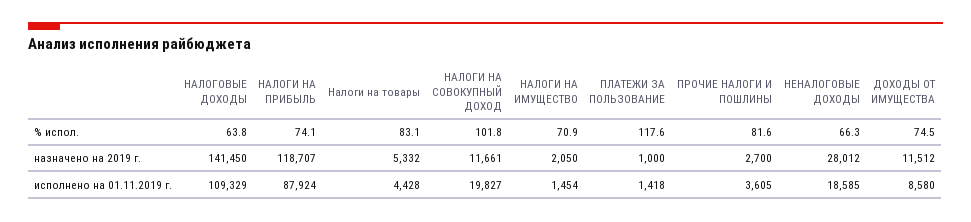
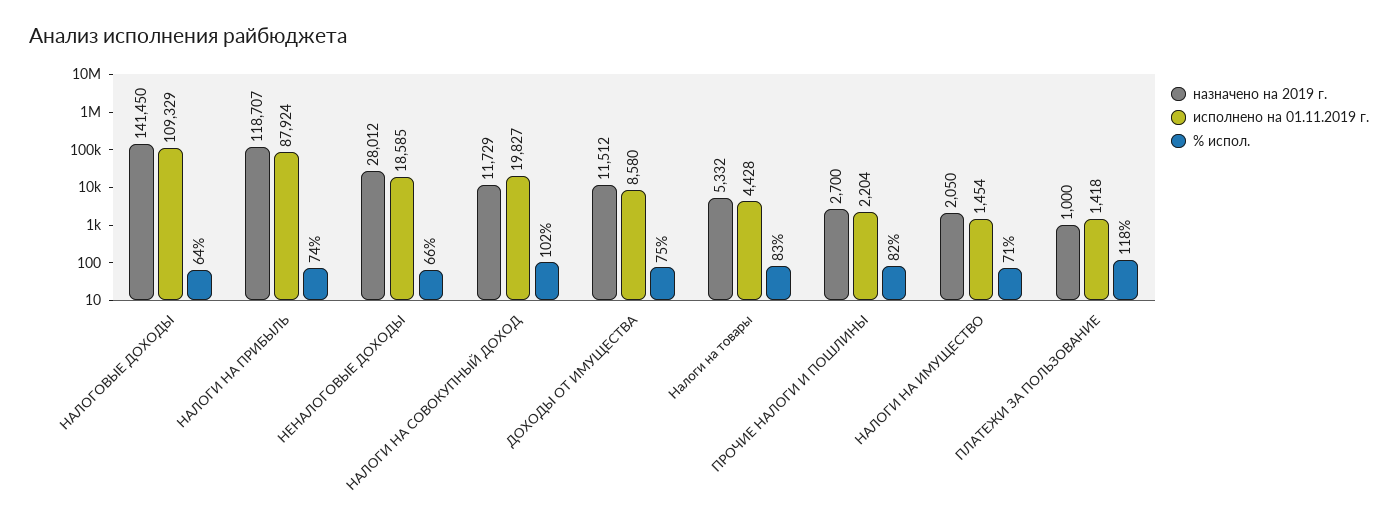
  {
    "% испол.": {
      "НАЛОГОВЫЕ ДОХОДЫ": 63.8,
      "НАЛОГИ НА ПРИБЫЛЬ": 74.1,
      "Налоги на товары": 83.1,
      "НАЛОГИ НА СОВОКУПНЫЙ ДОХОД": 101.8,
      "НАЛОГИ НА ИМУЩЕСТВО": 70.9,
      "ПЛАТЕЖИ ЗА ПОЛЬЗОВАНИЕ": 117.6,
      "ПРОЧИЕ НАЛОГИ И ПОШЛИНЫ": 81.6,
      "НЕНАЛОГОВЫЕ ДОХОДЫ": 66.3,
      "ДОХОДЫ ОТ ИМУЩЕСТВА": 74.5
    },
    "назначено на 2019 г.": {
      "НАЛОГОВЫЕ ДОХОДЫ": 141450,
      "НАЛОГИ НА ПРИБЫЛЬ": 118707,
      "Налоги на товары": 5332,
-     "НАЛОГИ НА СОВОКУПНЫЙ ДОХОД": 11661,
+     "НАЛОГИ НА СОВОКУПНЫЙ ДОХОД": 11729,
      "НАЛОГИ НА ИМУЩЕСТВО": 2050,
      "ПЛАТЕЖИ ЗА ПОЛЬЗОВАНИЕ": 1000,
      "ПРОЧИЕ НАЛОГИ И ПОШЛИНЫ": 2700,
      "НЕНАЛОГОВЫЕ ДОХОДЫ": 28012,
      "ДОХОДЫ ОТ ИМУЩЕСТВА": 11512
    },
    "исполнено на 01.11.2019 г.": {
      "НАЛОГОВЫЕ ДОХОДЫ": 109329,
      "НАЛОГИ НА ПРИБЫЛЬ": 87924,
      "Налоги на товары": 4428,
      "НАЛОГИ НА СОВОКУПНЫЙ ДОХОД": 19827,
      "НАЛОГИ НА ИМУЩЕСТВО": 1454,
      "ПЛАТЕЖИ ЗА ПОЛЬЗОВАНИЕ": 1418,
-     "ПРОЧИЕ НАЛОГИ И ПОШЛИНЫ": 3605,
+     "ПРОЧИЕ НАЛОГИ И ПОШЛИНЫ": 2204,
      "НЕНАЛОГОВЫЕ ДОХОДЫ": 18585,
      "ДОХОДЫ ОТ ИМУЩЕСТВА": 8580
    }
  }

